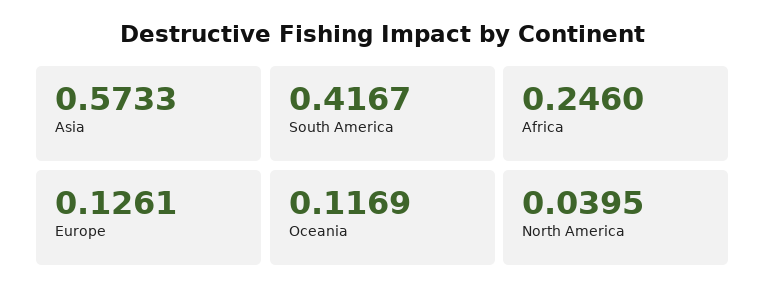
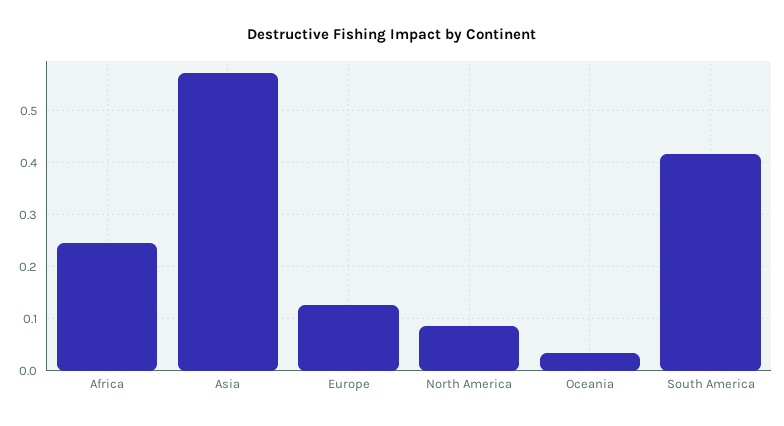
  {
    "Asia": 0.5733,
    "South America": 0.4167,
    "Africa": 0.246,
    "Europe": 0.1261,
-   "Oceania": 0.1169,
+   "Oceania": 0.04,
-   "North America": 0.0395
+   "North America": 0.08
  }

